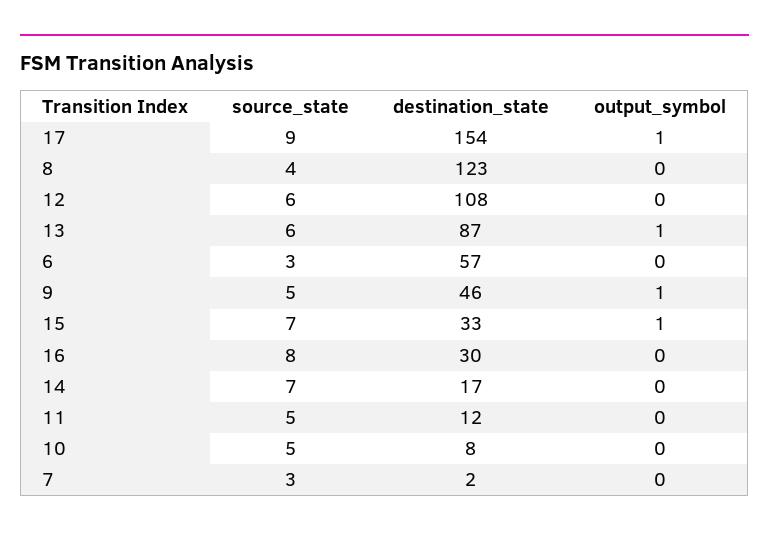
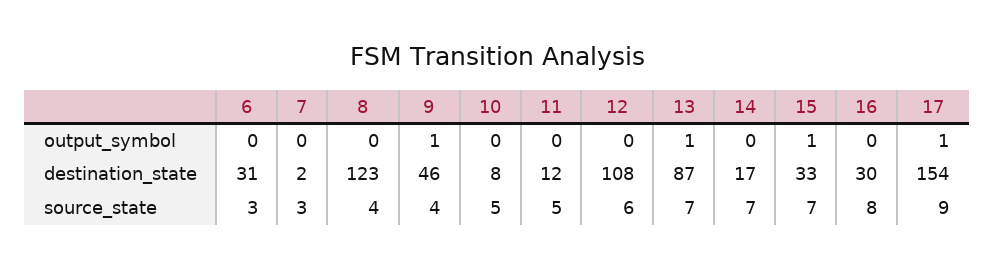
  {
    "source_state": {
      "17": 9,
      "8": 4,
      "12": 6,
-     "13": 6,
+     "13": 7,
      "6": 3,
-     "9": 5,
+     "9": 4,
      "15": 7,
      "16": 8,
      "14": 7,
      "11": 5,
      "10": 5,
      "7": 3
    },
    "destination_state": {
      "17": 154,
      "8": 123,
      "12": 108,
      "13": 87,
-     "6": 57,
+     "6": 31,
      "9": 46,
      "15": 33,
      "16": 30,
      "14": 17,
      "11": 12,
      "10": 8,
      "7": 2
    },
    "output_symbol": {
      "17": 1,
      "8": 0,
      "12": 0,
      "13": 1,
      "6": 0,
      "9": 1,
      "15": 1,
      "16": 0,
      "14": 0,
      "11": 0,
      "10": 0,
      "7": 0
    }
  }

